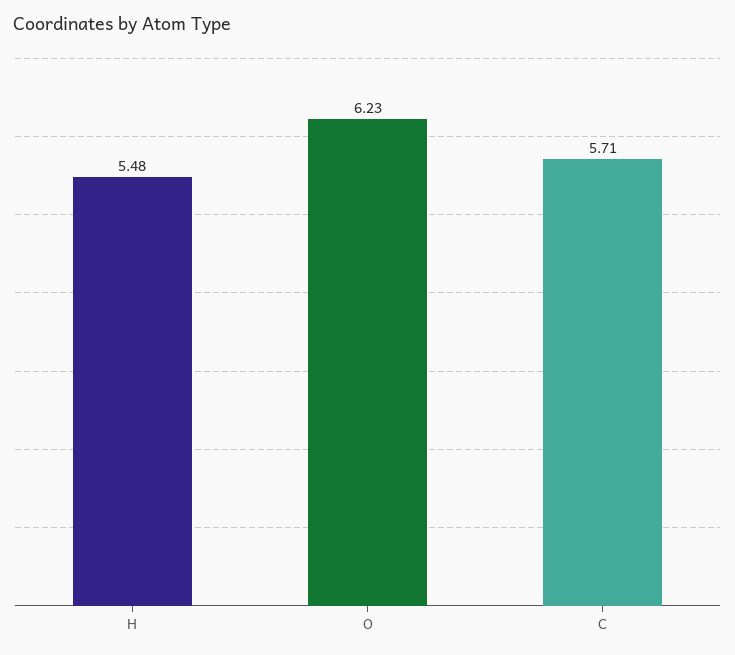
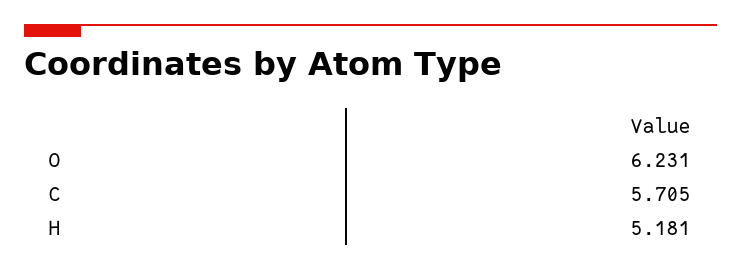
  {
-   "H": 5.48,
+   "H": 5.181,
    "O": 6.231,
    "C": 5.705
  }

